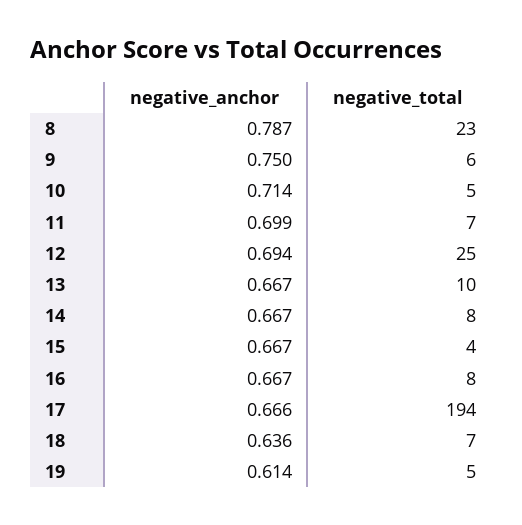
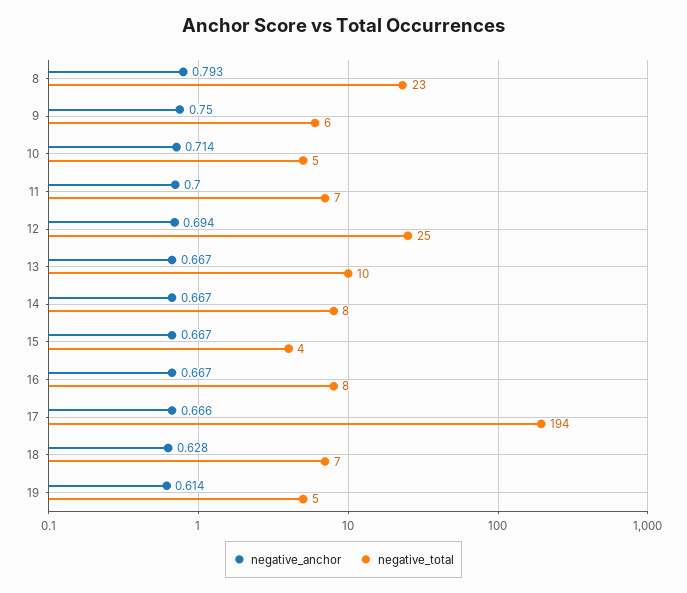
  {
    "negative_anchor": {
-     "8": 0.787,
+     "8": 0.793,
      "9": 0.75,
      "10": 0.714,
-     "11": 0.699,
+     "11": 0.7,
      "12": 0.694,
      "13": 0.667,
      "14": 0.667,
      "15": 0.667,
      "16": 0.667,
      "17": 0.666,
-     "18": 0.636,
+     "18": 0.628,
      "19": 0.614
    },
    "negative_total": {
      "8": 23,
      "9": 6,
      "10": 5,
      "11": 7,
      "12": 25,
      "13": 10,
      "14": 8,
      "15": 4,
      "16": 8,
      "17": 194,
      "18": 7,
      "19": 5
    }
  }

